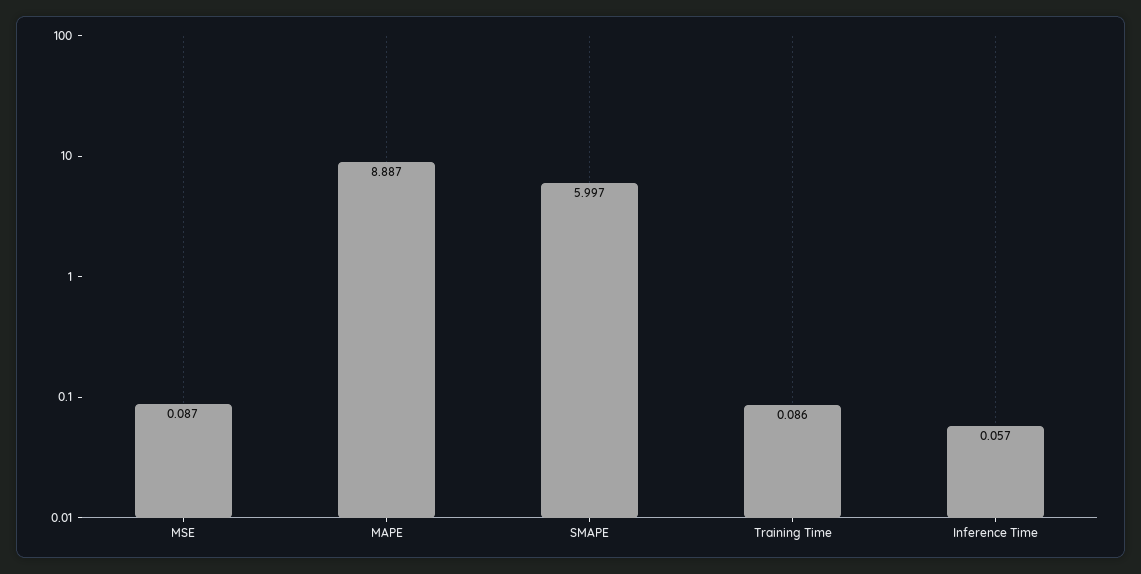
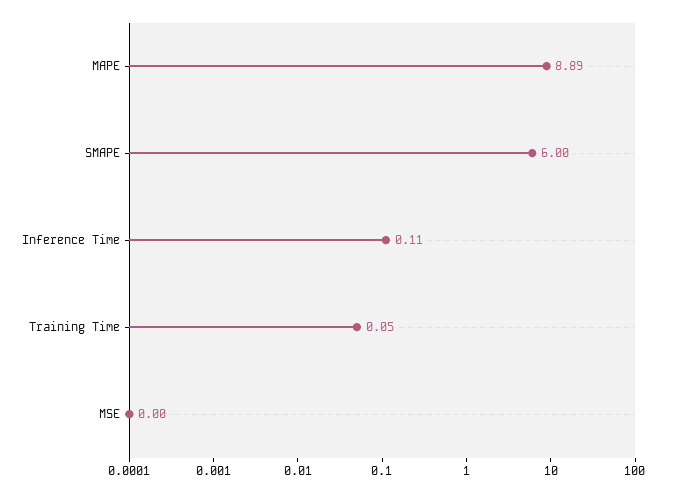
  {
-   "MSE": 0.087,
+   "MSE": 0,
    "MAPE": 8.887,
    "SMAPE": 5.997,
-   "Training Time": 0.086,
+   "Training Time": 0.05,
-   "Inference Time": 0.057
+   "Inference Time": 0.11
  }

